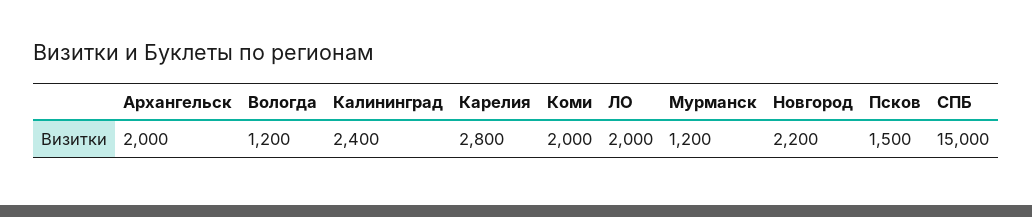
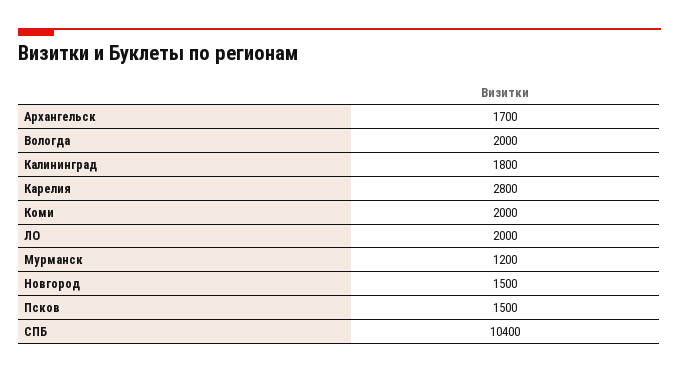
  {
-   "Архангельск": 2000,
+   "Архангельск": 1700,
-   "Вологда": 1200,
+   "Вологда": 2000,
-   "Калининград": 2400,
+   "Калининград": 1800,
    "Карелия": 2800,
    "Коми": 2000,
    "ЛО": 2000,
    "Мурманск": 1200,
-   "Новгород": 2200,
+   "Новгород": 1500,
    "Псков": 1500,
-   "СПБ": 15000
+   "СПБ": 10400
  }

